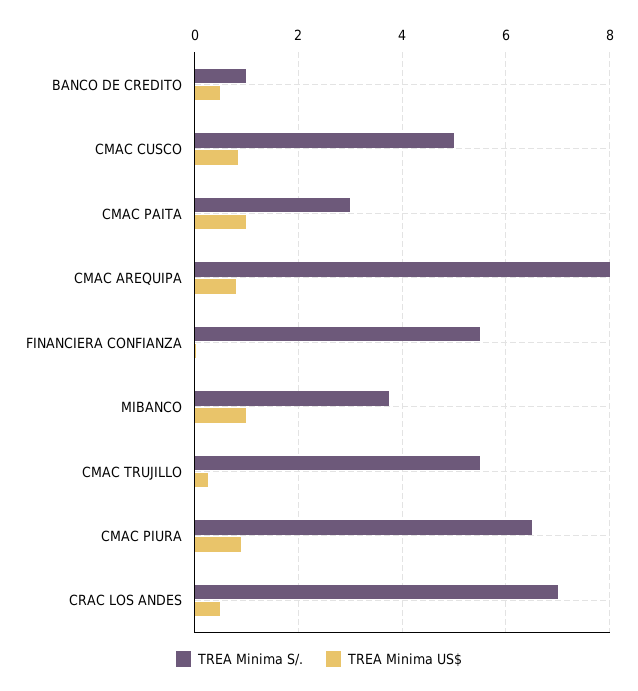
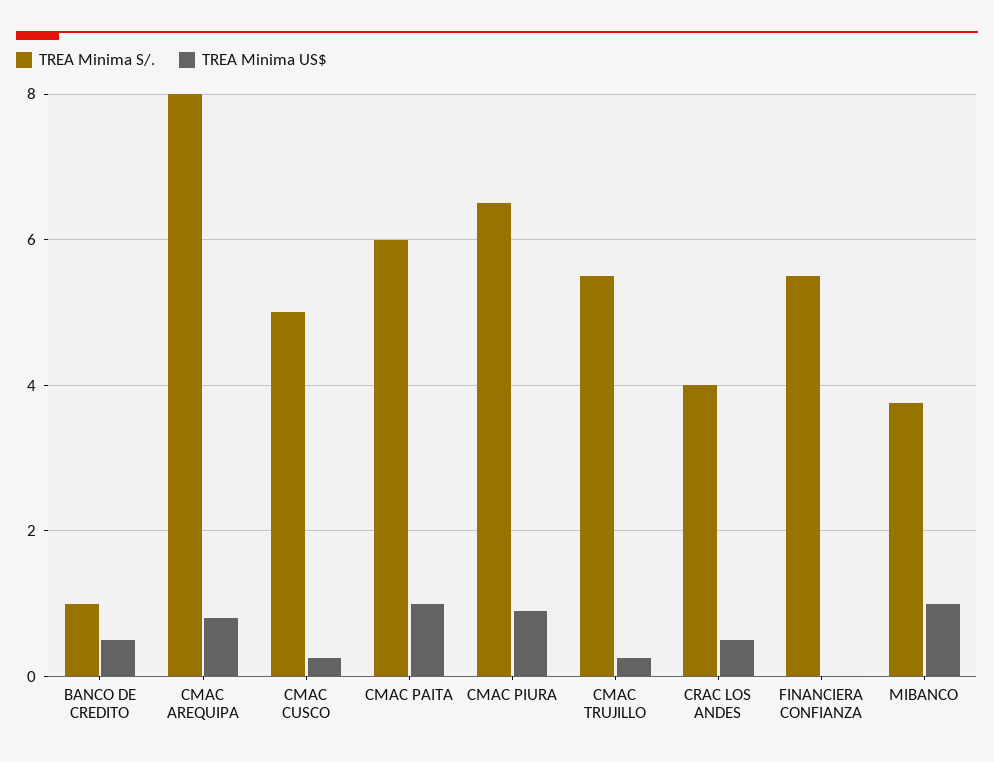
  {
    "TREA Minima S/.": {
      "BANCO DE CREDITO": 1,
      "CMAC CUSCO": 5,
-     "CMAC PAITA": 3,
+     "CMAC PAITA": 6,
      "CMAC AREQUIPA": 8,
      "FINANCIERA CONFIANZA": 5.6,
      "MIBANCO": 3.8,
      "CMAC TRUJILLO": 5.6,
      "CMAC PIURA": 6.6,
-     "CRAC LOS ANDES": 7
+     "CRAC LOS ANDES": 4
    },
    "TREA Minima US$": {
      "BANCO DE CREDITO": 0.6,
-     "CMAC CUSCO": 0.8,
+     "CMAC CUSCO": 0.2,
      "CMAC PAITA": 1,
      "CMAC AREQUIPA": 0.8,
      "FINANCIERA CONFIANZA": 0,
      "MIBANCO": 1,
      "CMAC TRUJILLO": 0.2,
      "CMAC PIURA": 1,
      "CRAC LOS ANDES": 0.6
    }
  }

